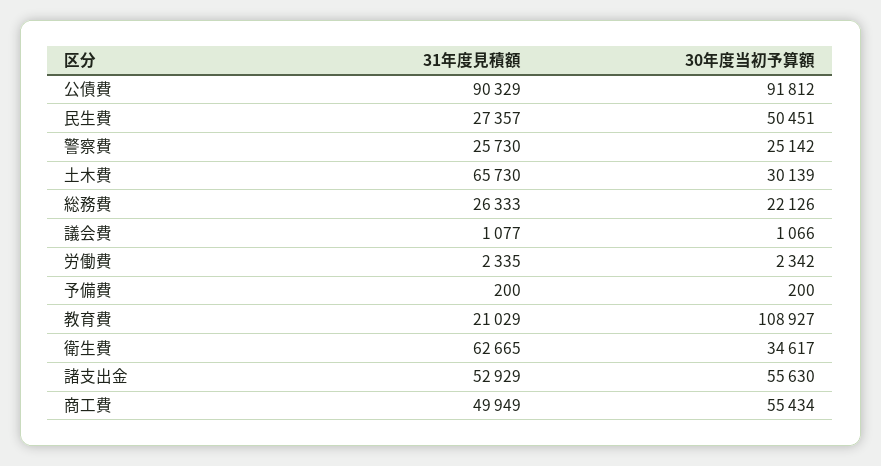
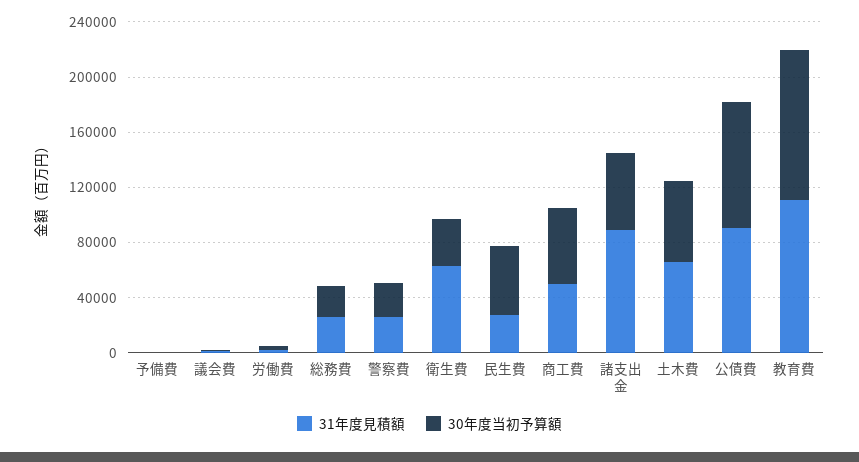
  {
    "31年度見積額": {
      "公債費": 90329,
      "民生費": 27357,
      "警察費": 25730,
      "土木費": 65730,
      "総務費": 26333,
      "議会費": 1077,
      "労働費": 2335,
      "予備費": 200,
-     "教育費": 21029,
+     "教育費": 110000,
      "衛生費": 62665,
-     "諸支出金": 52929,
+     "諸支出金": 90000,
      "商工費": 49949
    },
    "30年度当初予算額": {
      "公債費": 91812,
      "民生費": 50451,
      "警察費": 25142,
-     "土木費": 30139,
+     "土木費": 60000,
      "総務費": 22126,
      "議会費": 1066,
      "労働費": 2342,
      "予備費": 200,
      "教育費": 108927,
      "衛生費": 34617,
      "諸支出金": 55630,
      "商工費": 55434
    }
  }

